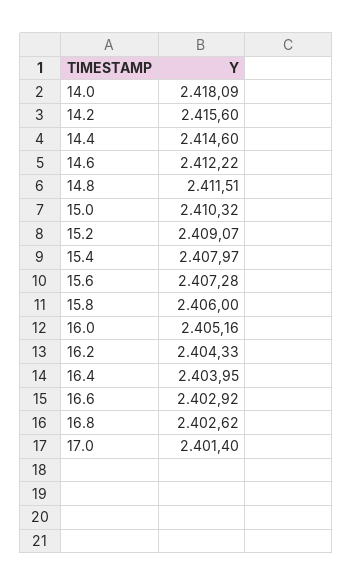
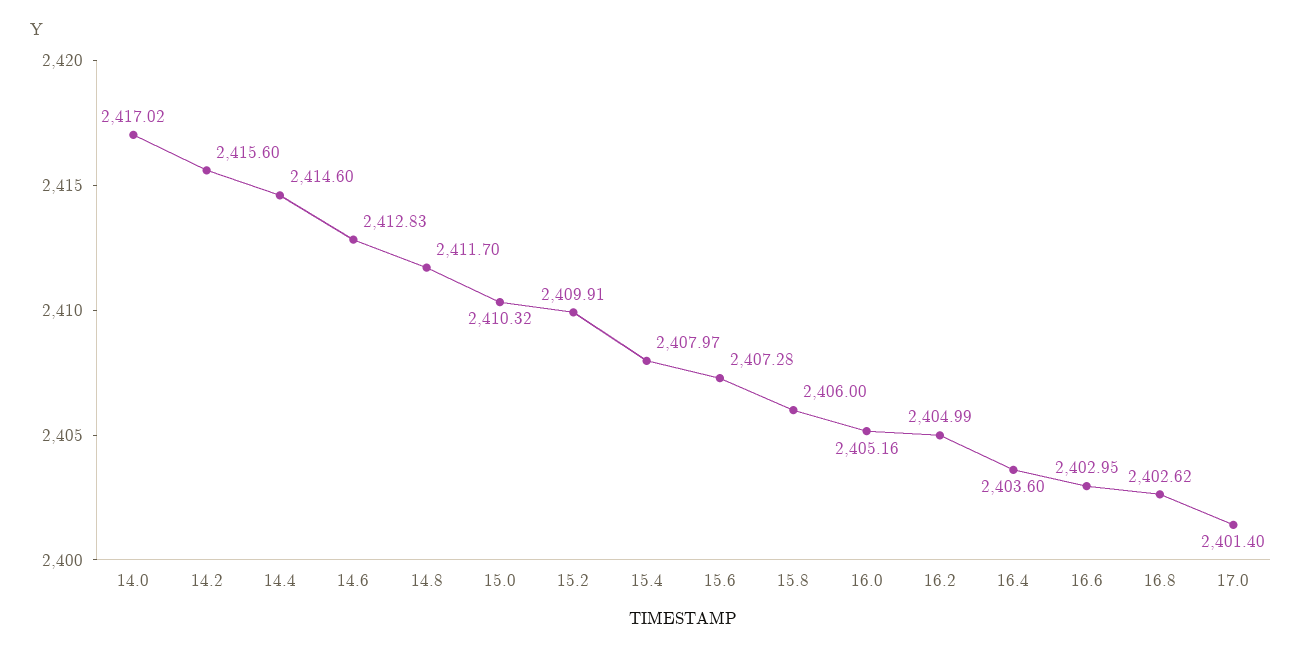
  {
-   "14.0": 2418.09,
+   "14.0": 2417.02,
    "14.2": 2415.6,
    "14.4": 2414.6,
-   "14.6": 2412.22,
+   "14.6": 2412.83,
-   "14.8": 2411.51,
+   "14.8": 2411.7,
    "15.0": 2410.32,
-   "15.2": 2409.07,
+   "15.2": 2409.91,
    "15.4": 2407.97,
    "15.6": 2407.28,
    "15.8": 2406,
    "16.0": 2405.16,
-   "16.2": 2404.33,
+   "16.2": 2404.99,
-   "16.4": 2403.95,
+   "16.4": 2403.6,
-   "16.6": 2402.92,
+   "16.6": 2402.95,
    "16.8": 2402.62,
    "17.0": 2401.4
  }

